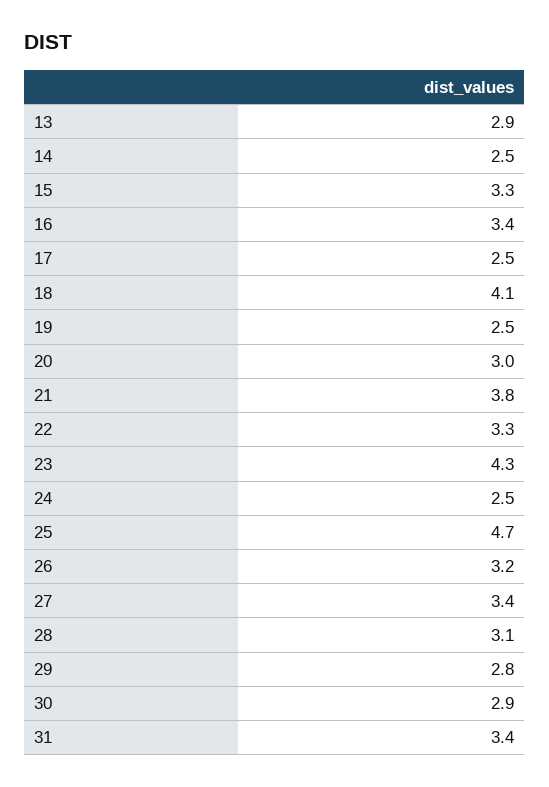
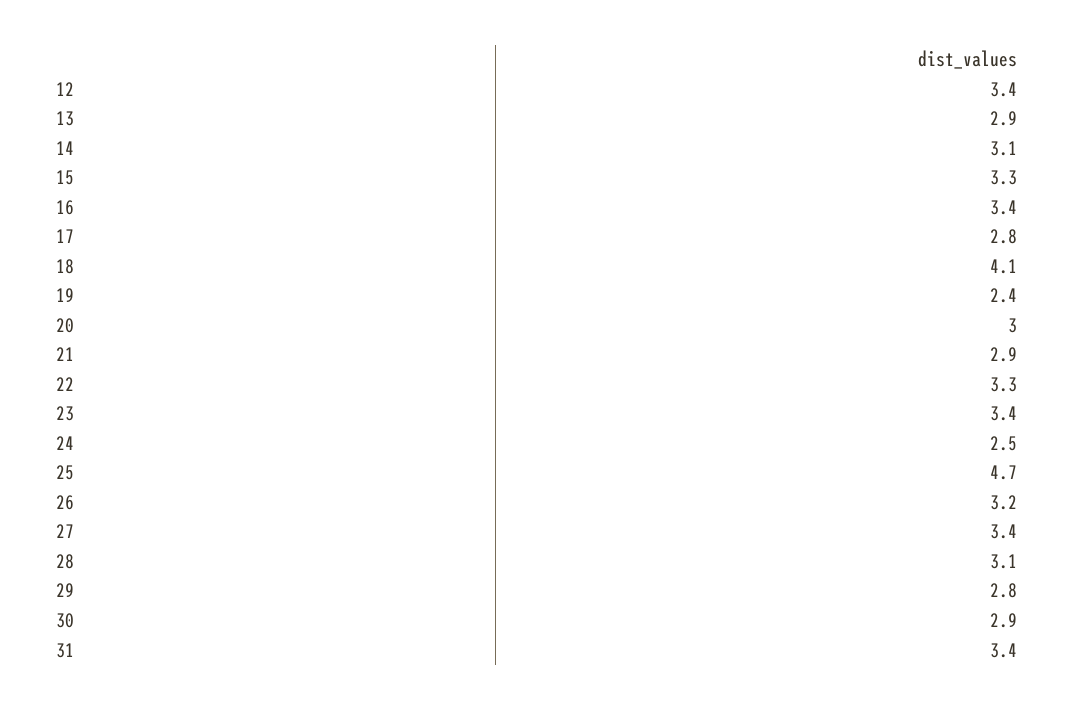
  {
    "13": 2.9,
-   "14": 2.5,
+   "14": 3.1,
    "15": 3.3,
    "16": 3.4,
-   "17": 2.5,
+   "17": 2.8,
    "18": 4.1,
-   "19": 2.5,
+   "19": 2.4,
    "20": 3,
-   "21": 3.8,
+   "21": 2.9,
    "22": 3.3,
-   "23": 4.3,
+   "23": 3.4,
    "24": 2.5,
    "25": 4.7,
    "26": 3.2,
    "27": 3.4,
    "28": 3.1,
    "29": 2.8,
    "30": 2.9,
-   "31": 3.4
+   "31": 3.4,
+   "12": 3.4
  }

